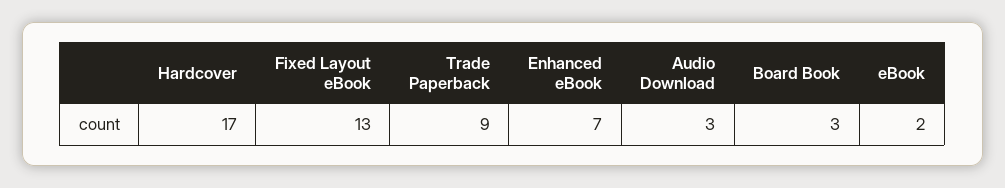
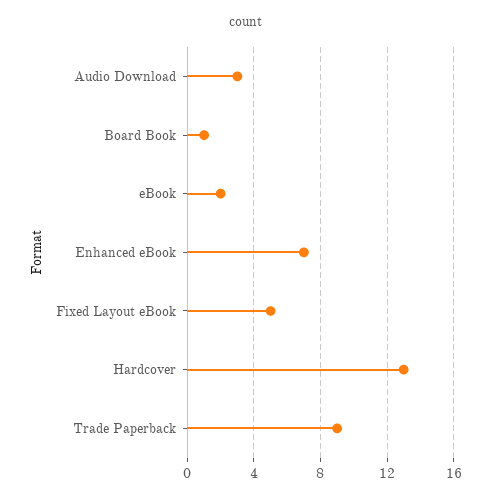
  {
-   "Hardcover": 17,
+   "Hardcover": 13,
-   "Fixed Layout eBook": 13,
+   "Fixed Layout eBook": 5,
    "Trade Paperback": 9,
    "Enhanced eBook": 7,
    "Audio Download": 3,
-   "Board Book": 3,
+   "Board Book": 1,
    "eBook": 2
  }

